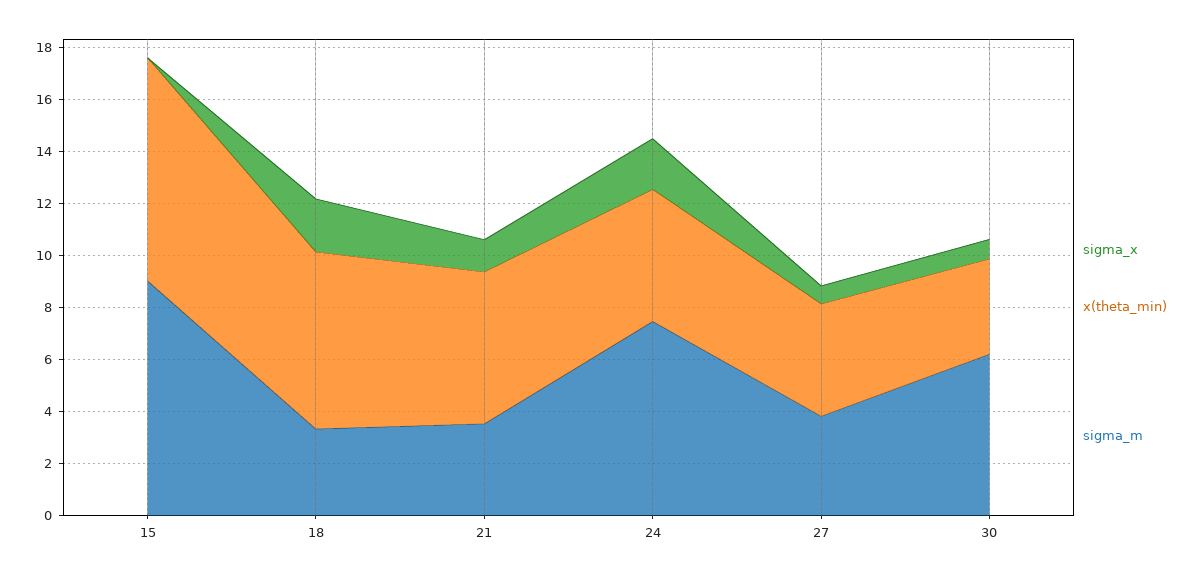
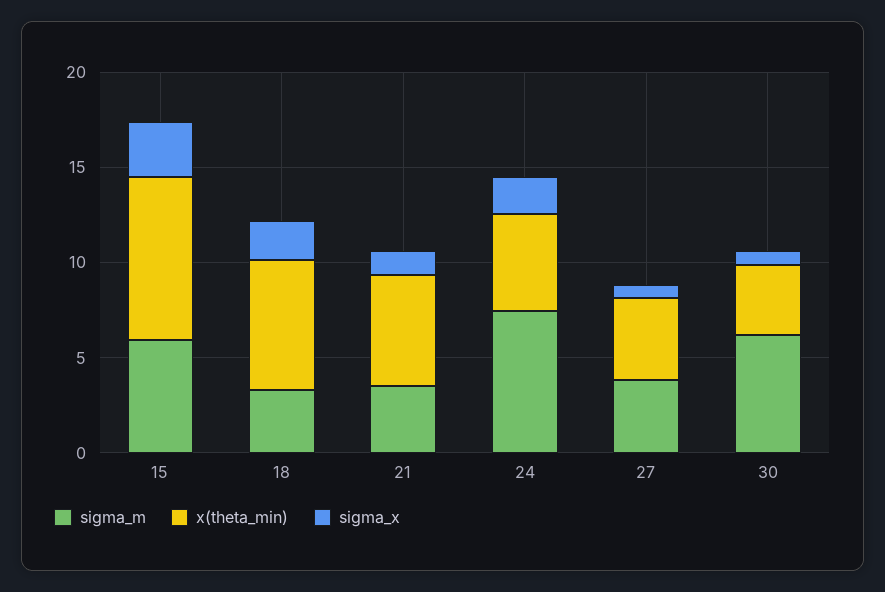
  {
    "sigma_x": {
-     "15": 0,
+     "15": 3,
      "18": 2,
      "21": 1,
      "24": 2,
      "27": 0.5,
      "30": 0.5
    },
    "x(theta_min)": {
      "15": 8.5,
      "18": 7,
      "21": 6,
      "24": 5,
      "27": 4.5,
      "30": 3.5
    },
    "sigma_m": {
-     "15": 9,
+     "15": 6,
      "18": 3.5,
      "21": 3.5,
      "24": 7.5,
      "27": 4,
      "30": 6
    }
  }

